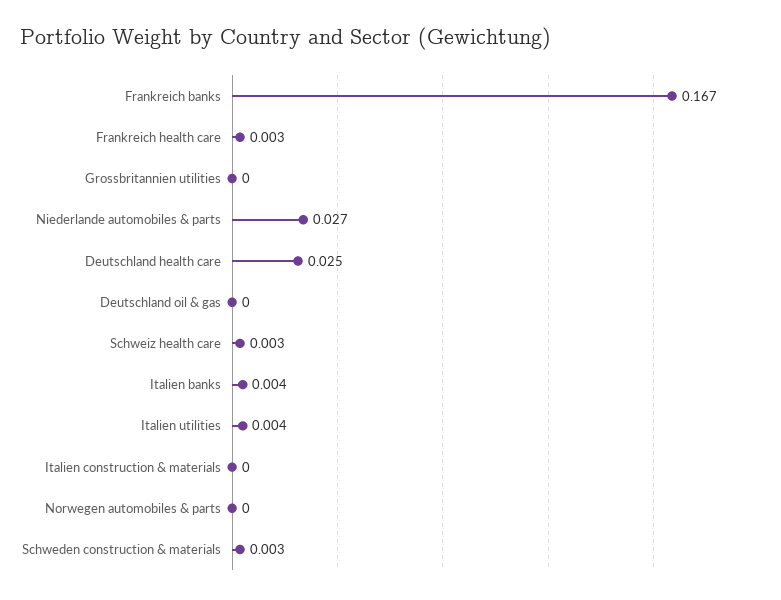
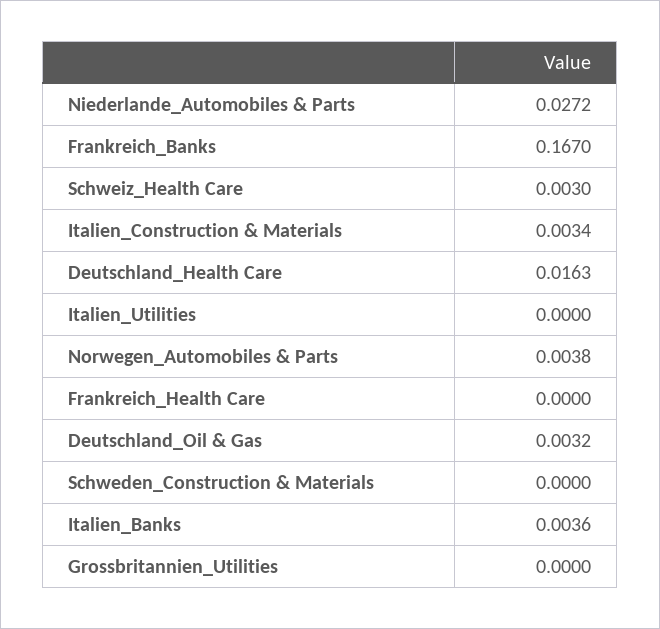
  {
    "Frankreich banks": 0.167,
-   "Frankreich health care": 0.003,
+   "Frankreich health care": 0,
    "Grossbritannien utilities": 0,
    "Niederlande automobiles & parts": 0.0272,
-   "Deutschland health care": 0.025,
+   "Deutschland health care": 0.0163,
-   "Deutschland oil & gas": 0,
+   "Deutschland oil & gas": 0.0032,
    "Schweiz health care": 0.003,
    "Italien banks": 0.0036,
-   "Italien utilities": 0.004,
+   "Italien utilities": 0,
-   "Italien construction & materials": 0,
+   "Italien construction & materials": 0.0034,
-   "Norwegen automobiles & parts": 0,
+   "Norwegen automobiles & parts": 0.0038,
-   "Schweden construction & materials": 0.003
+   "Schweden construction & materials": 0
  }

